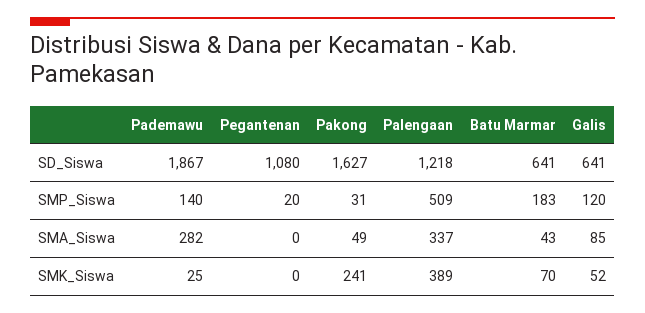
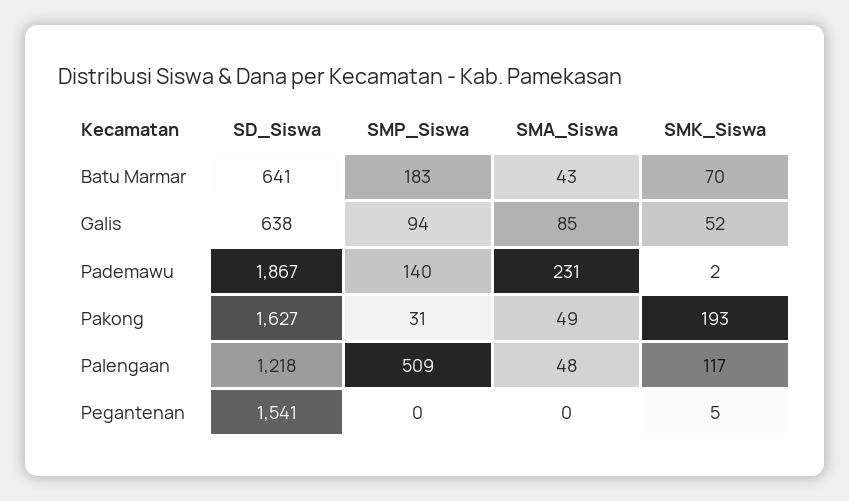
  {
    "Pademawu": {
      "SD_Siswa": 1867,
      "SMP_Siswa": 140,
-     "SMA_Siswa": 282,
+     "SMA_Siswa": 231,
-     "SMK_Siswa": 25
+     "SMK_Siswa": 2
    },
    "Pegantenan": {
-     "SD_Siswa": 1080,
+     "SD_Siswa": 1541,
-     "SMP_Siswa": 20,
+     "SMP_Siswa": 0,
      "SMA_Siswa": 0,
-     "SMK_Siswa": 0
+     "SMK_Siswa": 5
    },
    "Pakong": {
      "SD_Siswa": 1627,
      "SMP_Siswa": 31,
      "SMA_Siswa": 49,
-     "SMK_Siswa": 241
+     "SMK_Siswa": 193
    },
    "Palengaan": {
      "SD_Siswa": 1218,
      "SMP_Siswa": 509,
-     "SMA_Siswa": 337,
+     "SMA_Siswa": 48,
-     "SMK_Siswa": 389
+     "SMK_Siswa": 117
    },
    "Batu Marmar": {
      "SD_Siswa": 641,
      "SMP_Siswa": 183,
      "SMA_Siswa": 43,
      "SMK_Siswa": 70
    },
    "Galis": {
-     "SD_Siswa": 641,
+     "SD_Siswa": 638,
-     "SMP_Siswa": 120,
+     "SMP_Siswa": 94,
      "SMA_Siswa": 85,
      "SMK_Siswa": 52
    }
  }

